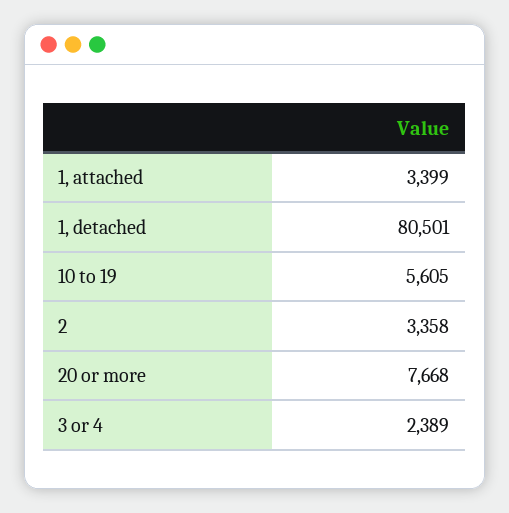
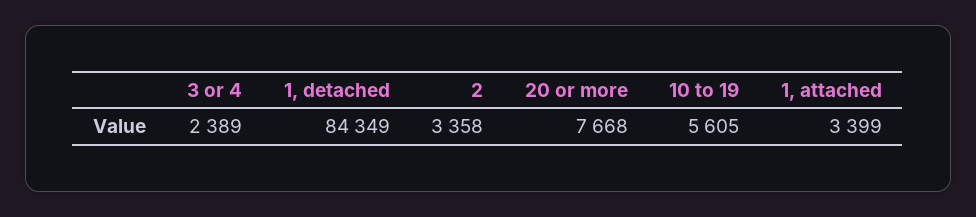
  {
    "1, attached": 3399,
-   "1, detached": 80501,
+   "1, detached": 84349,
    "10 to 19": 5605,
    "2": 3358,
    "20 or more": 7668,
    "3 or 4": 2389
  }

